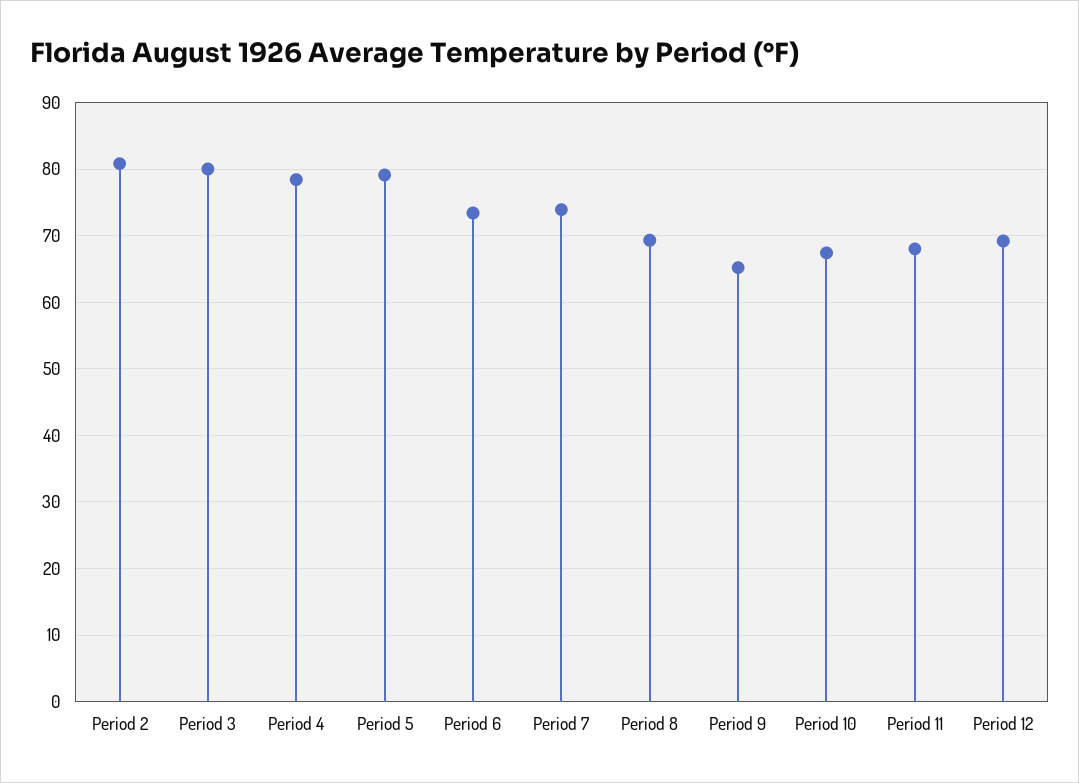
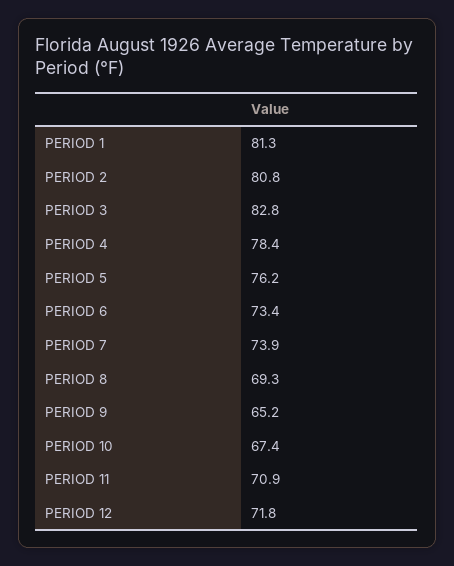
  {
    "Period 2": 80.8,
-   "Period 3": 80,
+   "Period 3": 82.8,
    "Period 4": 78.4,
-   "Period 5": 79,
+   "Period 5": 76.2,
    "Period 6": 73.4,
    "Period 7": 73.9,
    "Period 8": 69.3,
    "Period 9": 65.2,
    "Period 10": 67.4,
-   "Period 11": 68,
+   "Period 11": 70.9,
-   "Period 12": 69
+   "Period 12": 71.8,
+   "PERIOD 1": 81.3
  }

